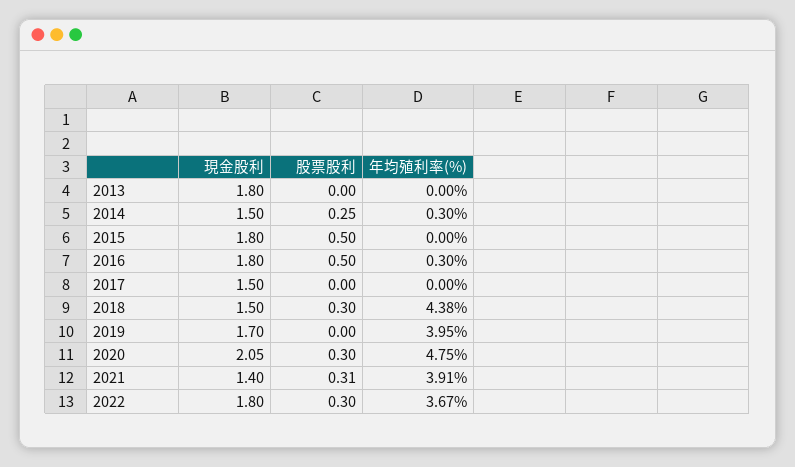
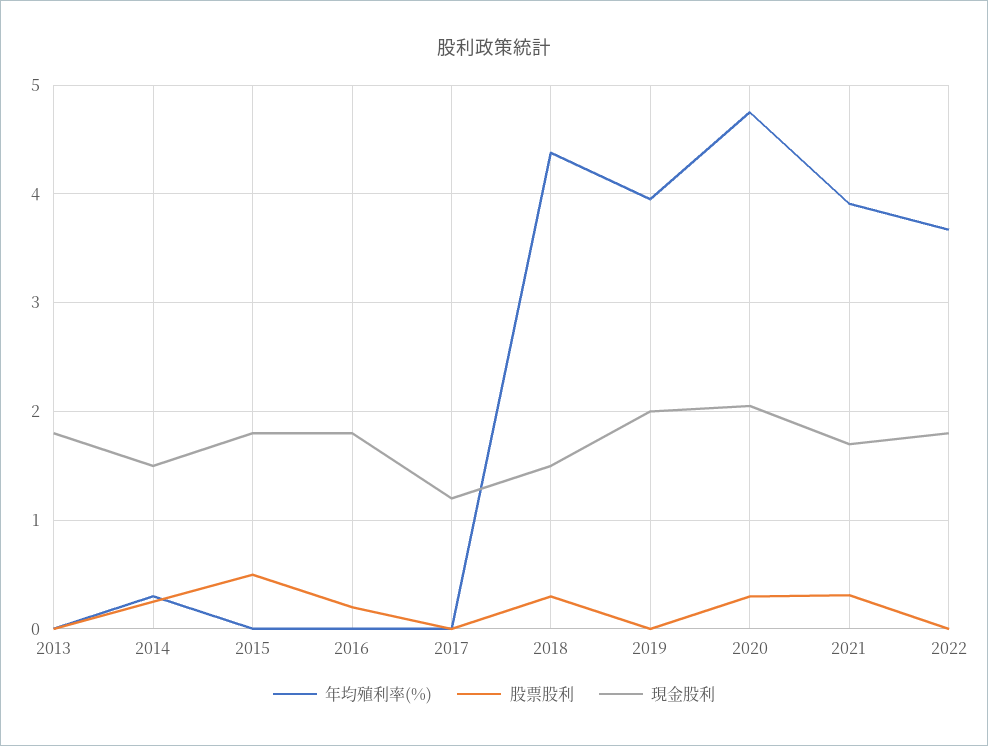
  {
    "現金股利": {
      "2013": 1.8,
      "2014": 1.5,
      "2015": 1.8,
      "2016": 1.8,
-     "2017": 1.5,
+     "2017": 1.2,
      "2018": 1.5,
-     "2019": 1.7,
+     "2019": 2,
      "2020": 2.05,
-     "2021": 1.4,
+     "2021": 1.7,
      "2022": 1.8
    },
    "股票股利": {
      "2013": 0,
      "2014": 0.25,
      "2015": 0.5,
-     "2016": 0.5,
+     "2016": 0.2,
      "2017": 0,
      "2018": 0.3,
      "2019": 0,
      "2020": 0.3,
      "2021": 0.31,
-     "2022": 0.3
+     "2022": 0
    },
    "年均殖利率(%)": {
      "2013": 0,
      "2014": 0.3,
      "2015": 0,
-     "2016": 0.3,
+     "2016": 0,
      "2017": 0,
      "2018": 4.38,
      "2019": 3.95,
      "2020": 4.75,
      "2021": 3.91,
      "2022": 3.67
    }
  }

